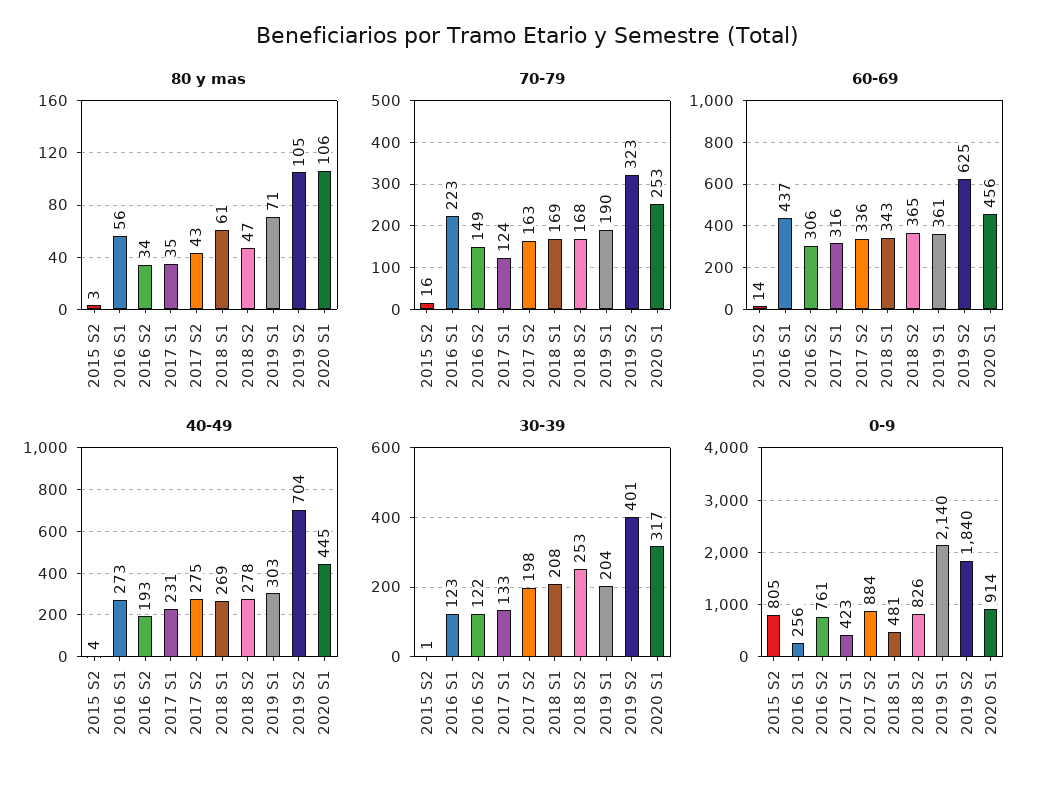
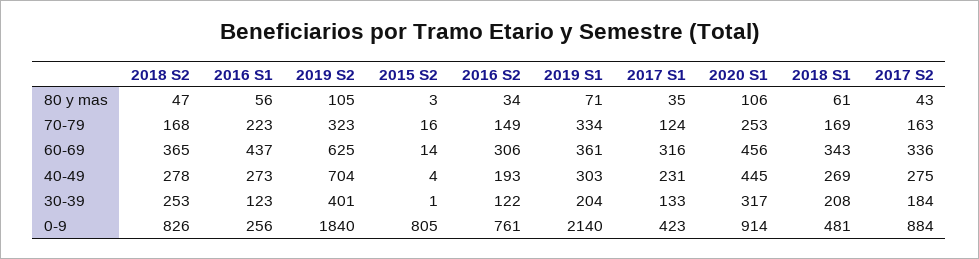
  {
    "80 y mas": {
      "2015 S2": 3,
      "2016 S1": 56,
      "2016 S2": 34,
      "2017 S1": 35,
      "2017 S2": 43,
      "2018 S1": 61,
      "2018 S2": 47,
      "2019 S1": 71,
      "2019 S2": 105,
      "2020 S1": 106
    },
    "70-79": {
      "2015 S2": 16,
      "2016 S1": 223,
      "2016 S2": 149,
      "2017 S1": 124,
      "2017 S2": 163,
      "2018 S1": 169,
      "2018 S2": 168,
-     "2019 S1": 190,
+     "2019 S1": 334,
      "2019 S2": 323,
      "2020 S1": 253
    },
    "60-69": {
      "2015 S2": 14,
      "2016 S1": 437,
      "2016 S2": 306,
      "2017 S1": 316,
      "2017 S2": 336,
      "2018 S1": 343,
      "2018 S2": 365,
      "2019 S1": 361,
      "2019 S2": 625,
      "2020 S1": 456
    },
    "40-49": {
      "2015 S2": 4,
      "2016 S1": 273,
      "2016 S2": 193,
      "2017 S1": 231,
      "2017 S2": 275,
      "2018 S1": 269,
      "2018 S2": 278,
      "2019 S1": 303,
      "2019 S2": 704,
      "2020 S1": 445
    },
    "30-39": {
      "2015 S2": 1,
      "2016 S1": 123,
      "2016 S2": 122,
      "2017 S1": 133,
-     "2017 S2": 198,
+     "2017 S2": 184,
      "2018 S1": 208,
      "2018 S2": 253,
      "2019 S1": 204,
      "2019 S2": 401,
      "2020 S1": 317
    },
    "0-9": {
      "2015 S2": 805,
      "2016 S1": 256,
      "2016 S2": 761,
      "2017 S1": 423,
      "2017 S2": 884,
      "2018 S1": 481,
      "2018 S2": 826,
      "2019 S1": 2140,
      "2019 S2": 1840,
      "2020 S1": 914
    }
  }

